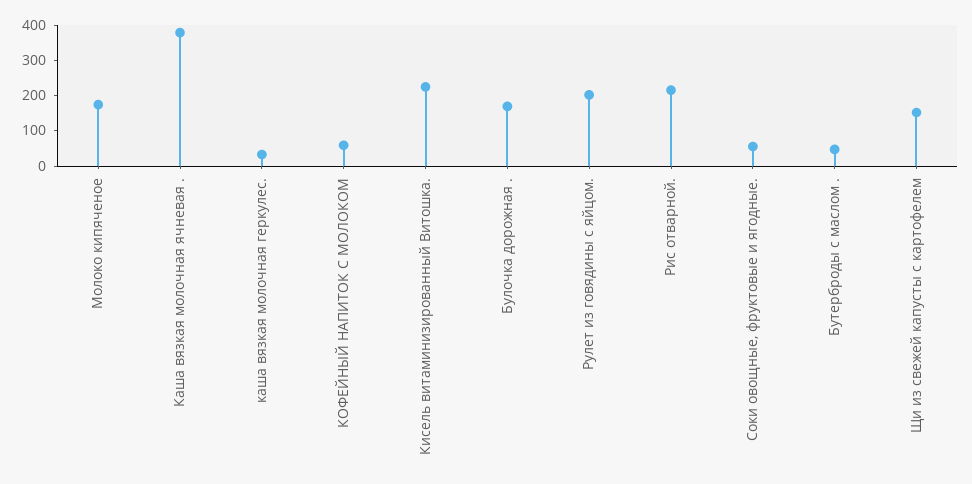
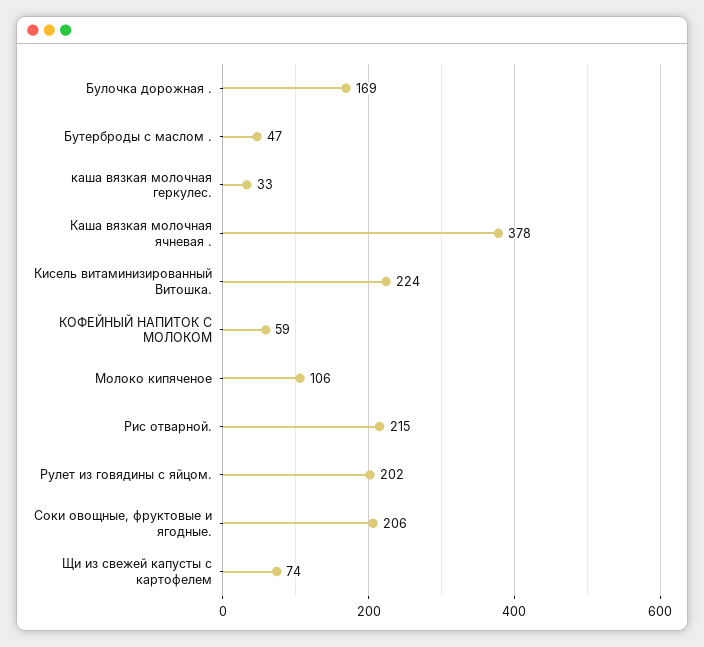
  {
-   "Молоко кипяченое": 175,
+   "Молоко кипяченое": 106,
    "Каша вязкая молочная ячневая .": 378,
    "каша вязкая молочная геркулес.": 33,
    "КОФЕЙНЫЙ НАПИТОК С МОЛОКОМ": 59,
    "Кисель витаминизированный Витошка.": 224,
    "Булочка дорожная .": 169,
    "Рулет из говядины с яйцом.": 202,
    "Рис отварной.": 215,
-   "Соки овощные, фруктовые и ягодные.": 50,
+   "Соки овощные, фруктовые и ягодные.": 206,
    "Бутерброды с маслом .": 47,
-   "Щи из свежей капусты с картофелем": 150
+   "Щи из свежей капусты с картофелем": 74
  }

